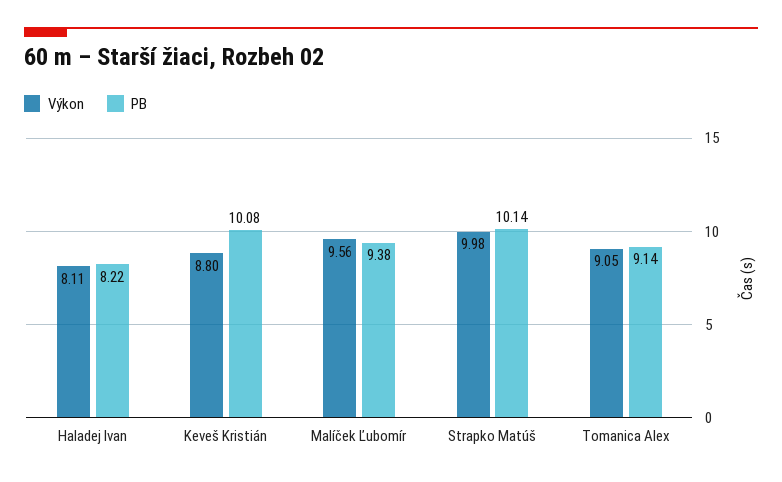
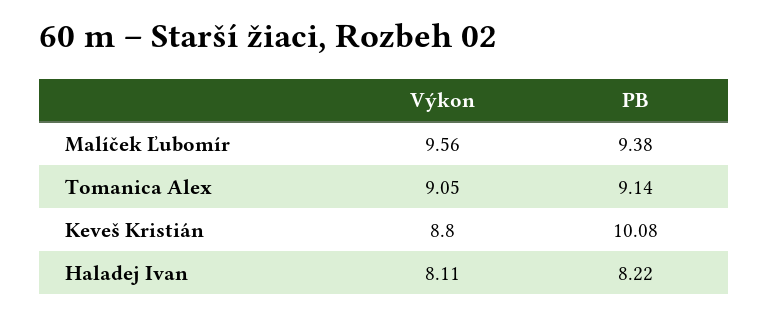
  {
    "Výkon": {
      "Haladej Ivan": 8.11,
      "Keveš Kristián": 8.8,
      "Malíček Ľubomír": 9.56,
-     "Strapko Matúš": 9.98,
      "Tomanica Alex": 9.05
    },
    "PB": {
      "Haladej Ivan": 8.22,
      "Keveš Kristián": 10.08,
      "Malíček Ľubomír": 9.38,
-     "Strapko Matúš": 10.14,
      "Tomanica Alex": 9.14
    }
  }

